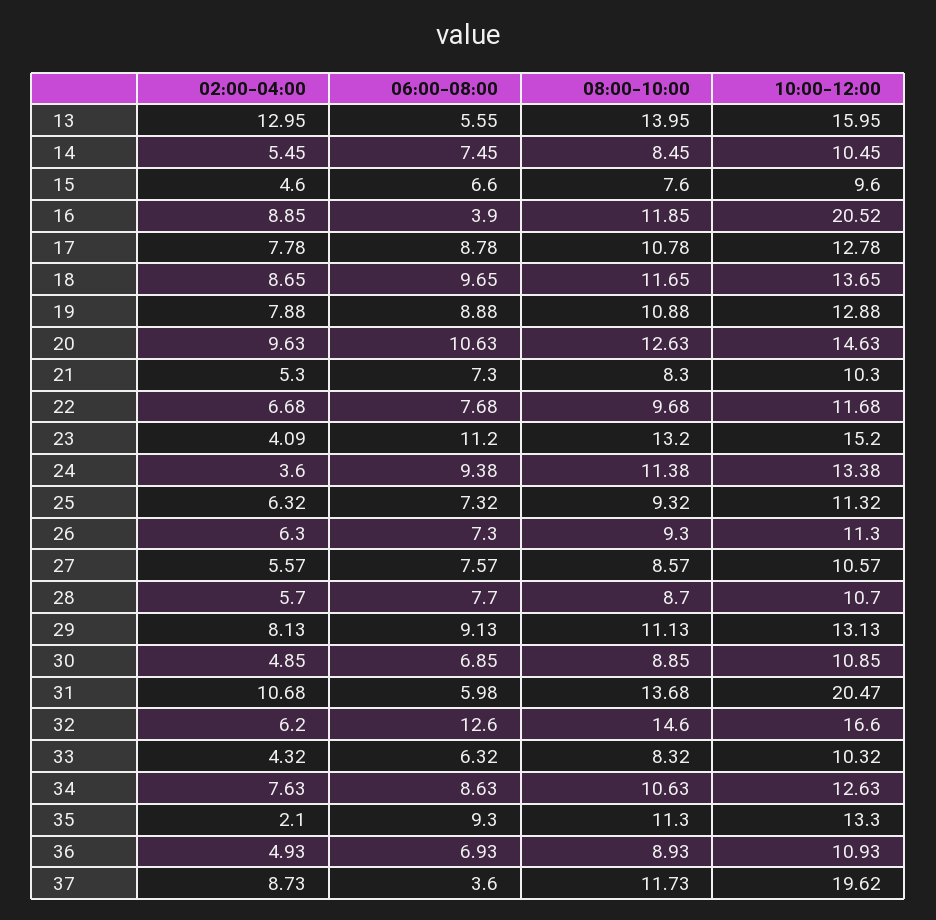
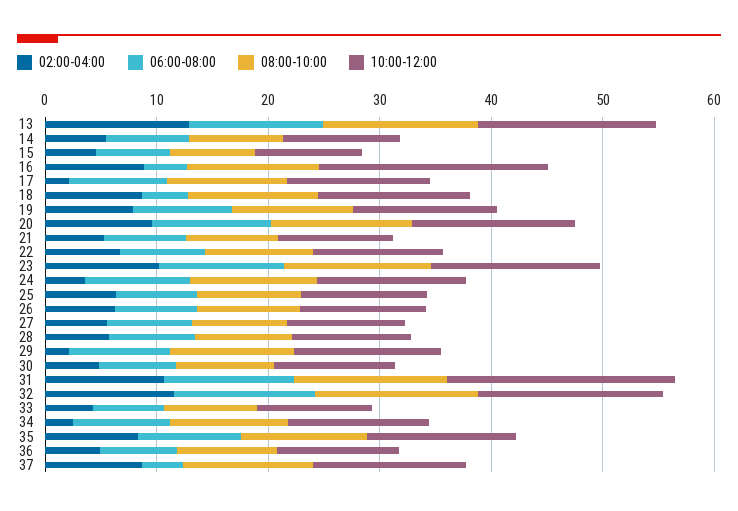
  {
    "02:00-04:00": {
      "13": 12.95,
      "14": 5.45,
      "15": 4.6,
      "16": 8.85,
-     "17": 7.78,
+     "17": 2,
      "18": 8.65,
      "19": 7.88,
      "20": 9.63,
      "21": 5.3,
      "22": 6.68,
-     "23": 4.09,
+     "23": 10,
      "24": 3.6,
      "25": 6.32,
      "26": 6.3,
      "27": 5.57,
      "28": 5.7,
-     "29": 8.13,
+     "29": 2,
      "30": 4.85,
      "31": 10.68,
-     "32": 6.2,
+     "32": 12,
      "33": 4.32,
-     "34": 7.63,
+     "34": 2,
-     "35": 2.1,
+     "35": 8,
      "36": 4.93,
      "37": 8.73
    },
    "06:00-08:00": {
-     "13": 5.55,
+     "13": 12,
      "14": 7.45,
      "15": 6.6,
      "16": 3.9,
      "17": 8.78,
-     "18": 9.65,
+     "18": 4,
      "19": 8.88,
      "20": 10.63,
      "21": 7.3,
      "22": 7.68,
      "23": 11.2,
      "24": 9.38,
      "25": 7.32,
      "26": 7.3,
      "27": 7.57,
      "28": 7.7,
      "29": 9.13,
      "30": 6.85,
-     "31": 5.98,
+     "31": 12,
      "32": 12.6,
      "33": 6.32,
      "34": 8.63,
      "35": 9.3,
      "36": 6.93,
      "37": 3.6
    },
    "08:00-10:00": {
      "13": 13.95,
      "14": 8.45,
      "15": 7.6,
      "16": 11.85,
      "17": 10.78,
      "18": 11.65,
      "19": 10.88,
      "20": 12.63,
      "21": 8.3,
      "22": 9.68,
      "23": 13.2,
      "24": 11.38,
      "25": 9.32,
      "26": 9.3,
      "27": 8.57,
      "28": 8.7,
      "29": 11.13,
      "30": 8.85,
      "31": 13.68,
      "32": 14.6,
      "33": 8.32,
      "34": 10.63,
      "35": 11.3,
      "36": 8.93,
      "37": 11.73
    },
    "10:00-12:00": {
      "13": 15.95,
      "14": 10.45,
      "15": 9.6,
      "16": 20.52,
      "17": 12.78,
      "18": 13.65,
      "19": 12.88,
      "20": 14.63,
      "21": 10.3,
      "22": 11.68,
      "23": 15.2,
      "24": 13.38,
      "25": 11.32,
      "26": 11.3,
      "27": 10.57,
      "28": 10.7,
      "29": 13.13,
      "30": 10.85,
      "31": 20.47,
      "32": 16.6,
      "33": 10.32,
      "34": 12.63,
      "35": 13.3,
      "36": 10.93,
-     "37": 19.62
+     "37": 14
    }
  }

